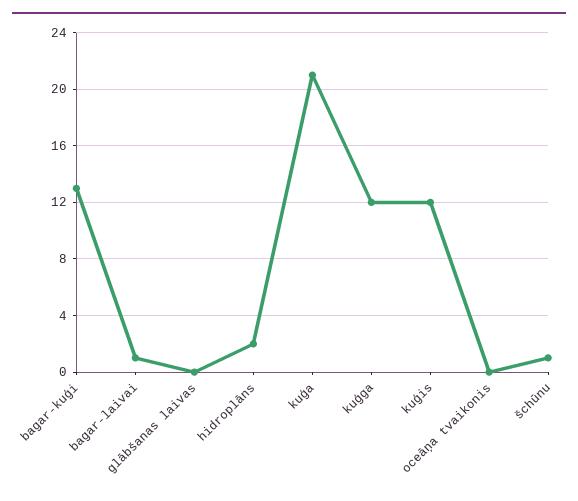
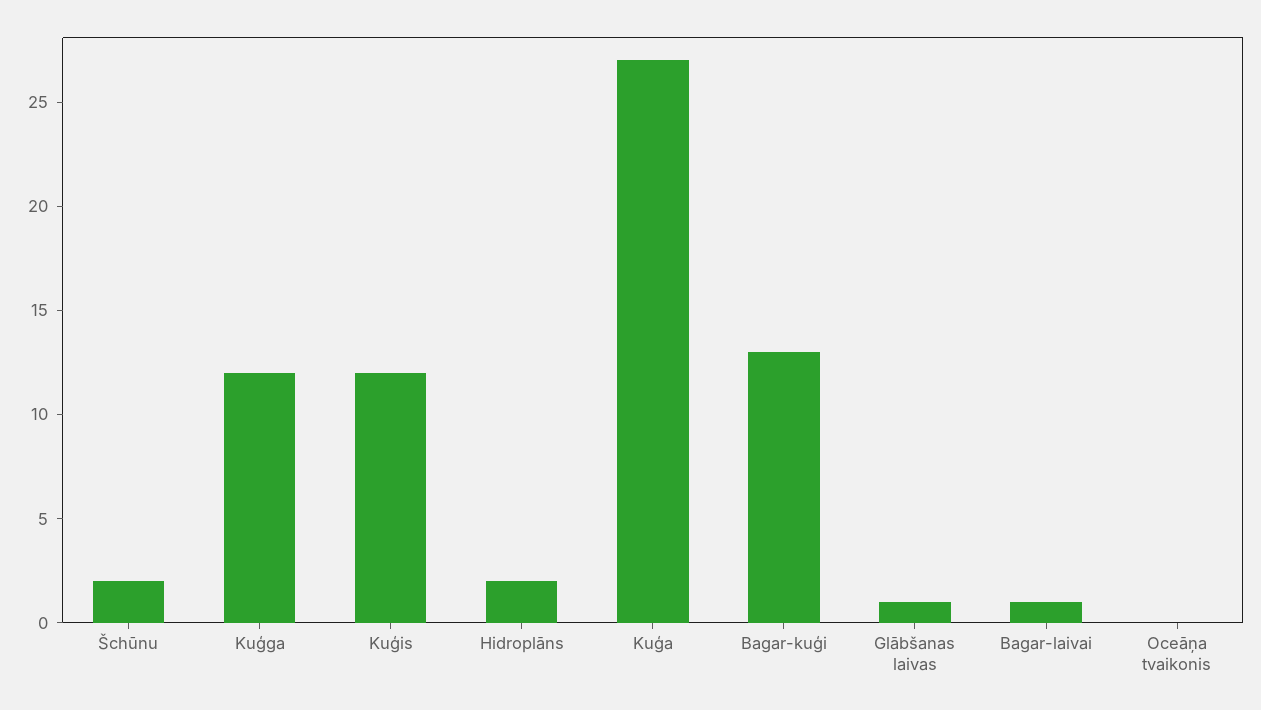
  {
    "bagar-kuģi": 13,
    "bagar-laivai": 1,
-   "glābšanas laivas": 0,
+   "glābšanas laivas": 1,
    "hidroplāns": 2,
-   "kuģa": 21,
+   "kuģa": 27,
    "kuģga": 12,
    "kuģis": 12,
    "oceāņa tvaikonis": 0,
-   "šchūnu": 1
+   "šchūnu": 2
  }

